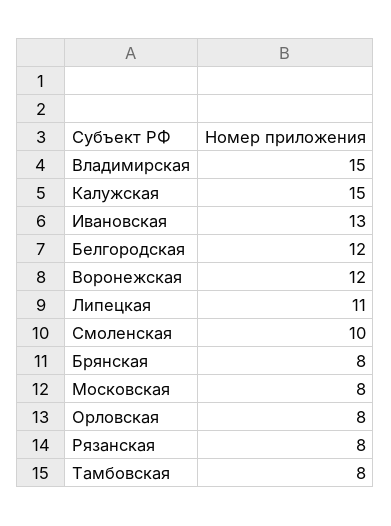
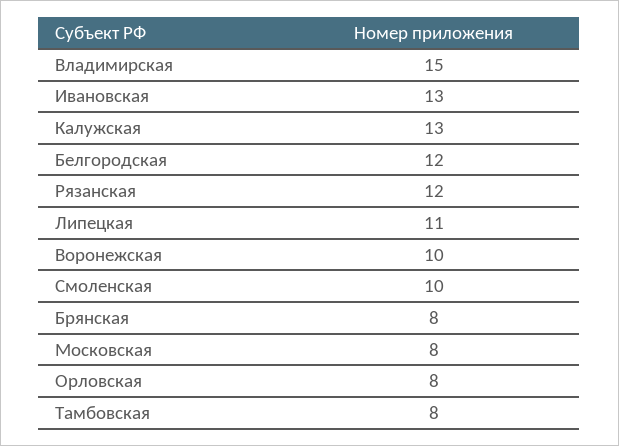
  {
    "Владимирская": 15,
-   "Калужская": 15,
+   "Калужская": 13,
    "Ивановская": 13,
    "Белгородская": 12,
-   "Воронежская": 12,
+   "Воронежская": 10,
    "Липецкая": 11,
    "Смоленская": 10,
    "Брянская": 8,
    "Московская": 8,
    "Орловская": 8,
-   "Рязанская": 8,
+   "Рязанская": 12,
    "Тамбовская": 8
  }

